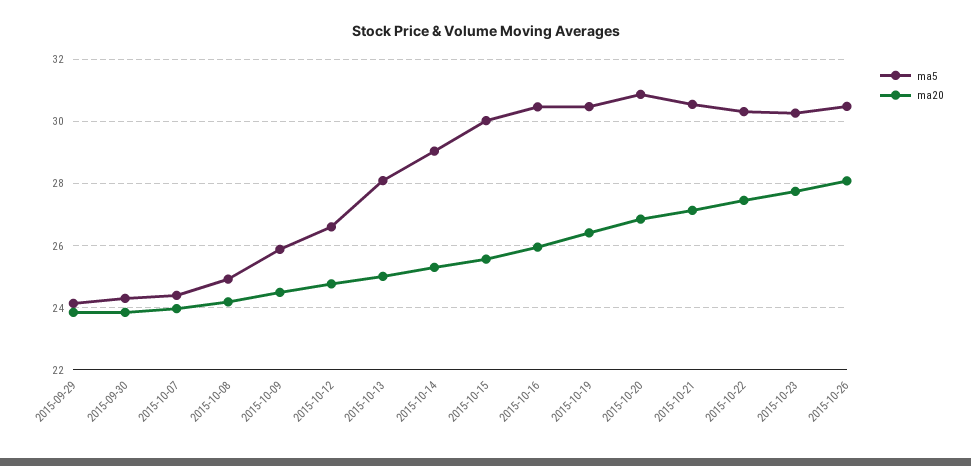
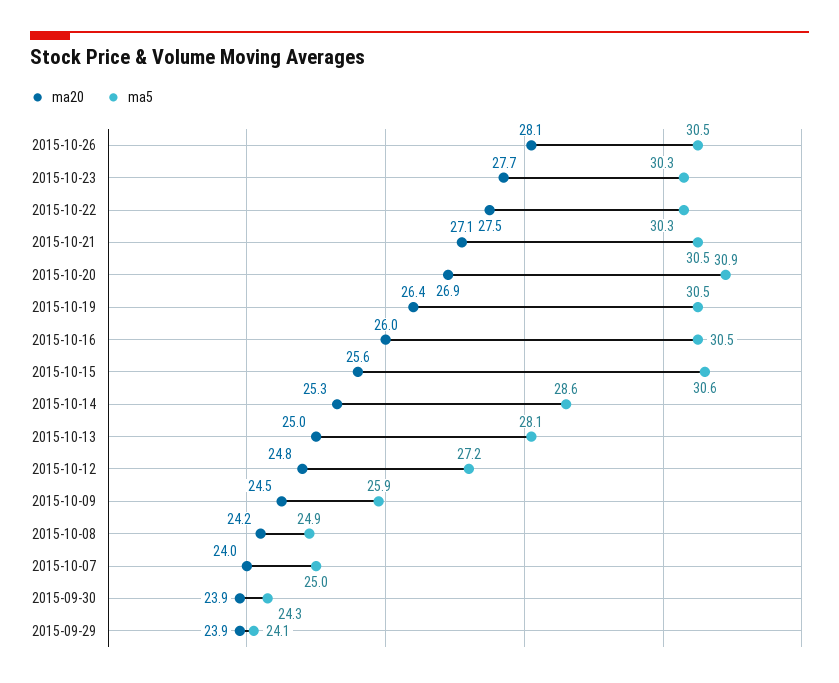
  {
    "ma5": {
      "2015-09-29": 24.1,
      "2015-09-30": 24.3,
-     "2015-10-07": 24.4,
+     "2015-10-07": 25,
      "2015-10-08": 24.9,
      "2015-10-09": 25.9,
-     "2015-10-12": 26.6,
+     "2015-10-12": 27.2,
      "2015-10-13": 28.1,
-     "2015-10-14": 29,
+     "2015-10-14": 28.6,
-     "2015-10-15": 30,
+     "2015-10-15": 30.6,
      "2015-10-16": 30.5,
      "2015-10-19": 30.5,
      "2015-10-20": 30.9,
      "2015-10-21": 30.5,
      "2015-10-22": 30.3,
      "2015-10-23": 30.3,
      "2015-10-26": 30.5
    },
    "ma20": {
      "2015-09-29": 23.9,
      "2015-09-30": 23.9,
      "2015-10-07": 24,
      "2015-10-08": 24.2,
      "2015-10-09": 24.5,
      "2015-10-12": 24.8,
      "2015-10-13": 25,
      "2015-10-14": 25.3,
      "2015-10-15": 25.6,
      "2015-10-16": 26,
      "2015-10-19": 26.4,
      "2015-10-20": 26.9,
      "2015-10-21": 27.1,
      "2015-10-22": 27.5,
      "2015-10-23": 27.7,
      "2015-10-26": 28.1
    }
  }

